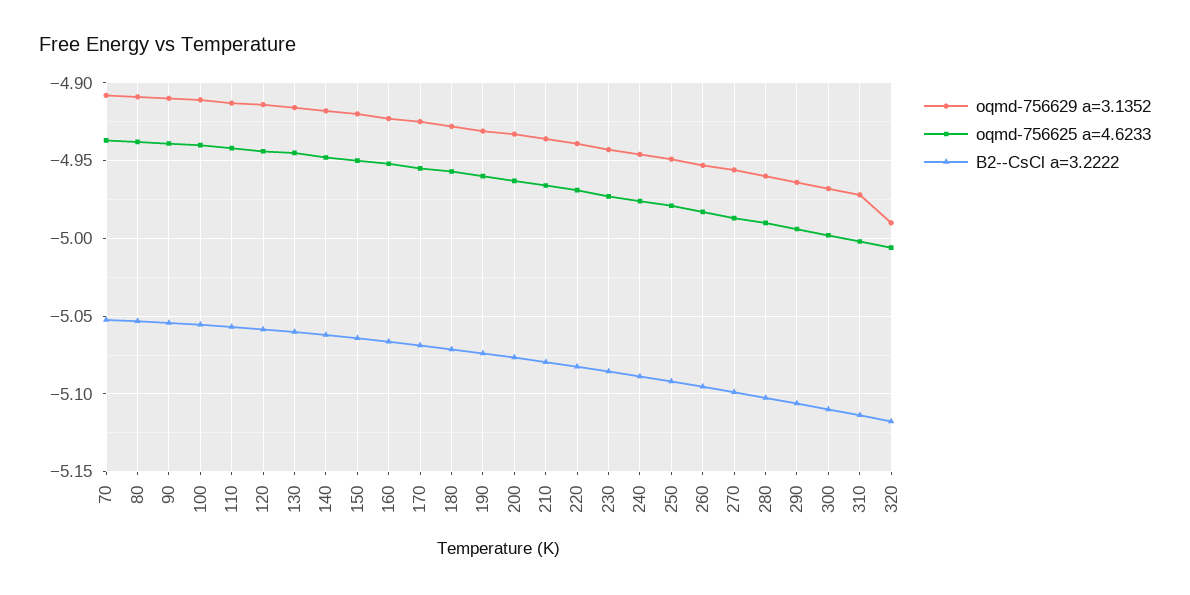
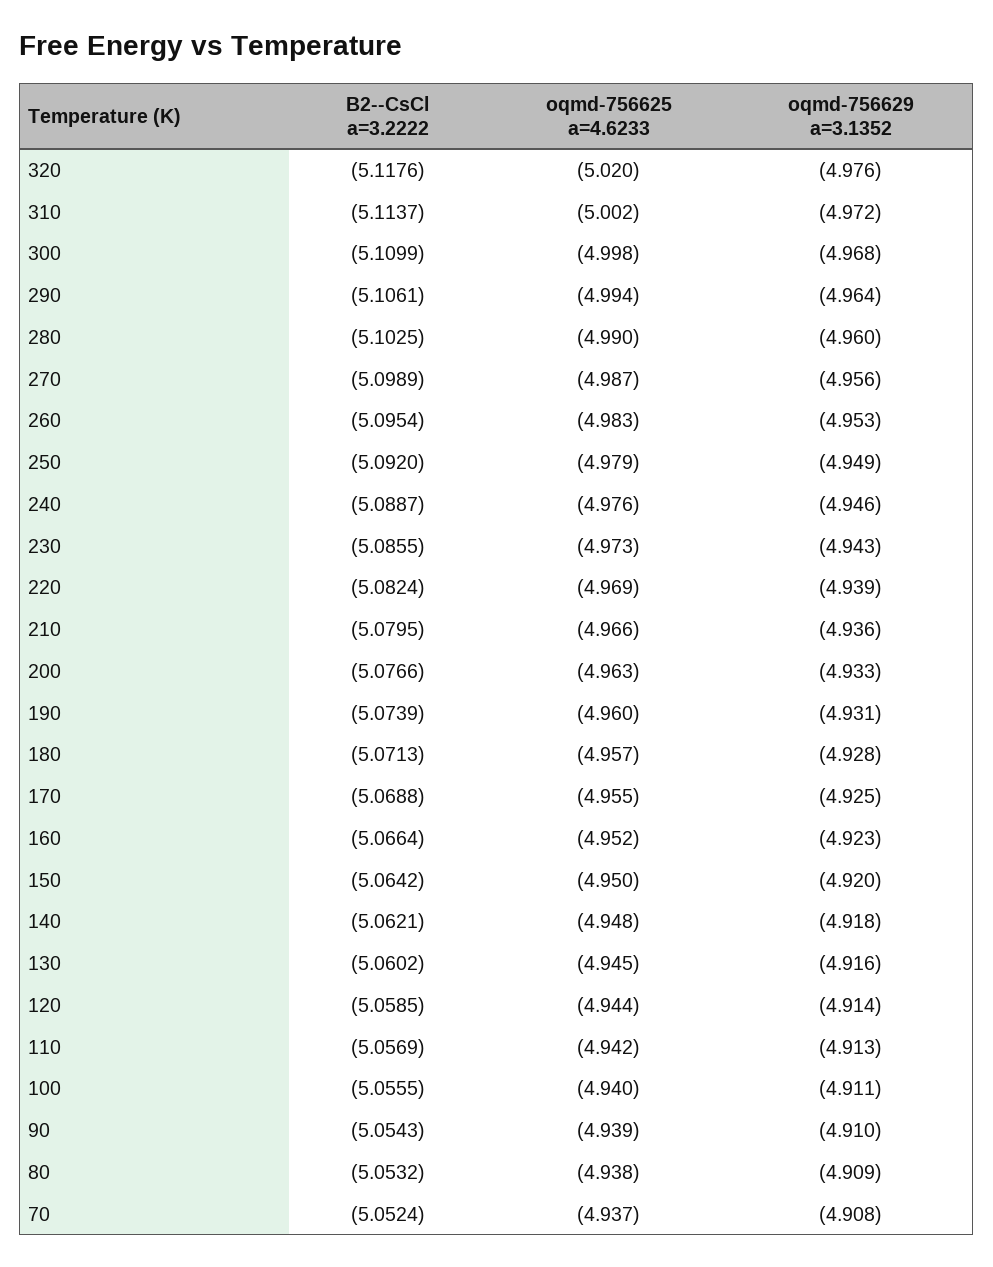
  {
    "oqmd-756629 a=3.1352": {
      "70": -4.908,
      "80": -4.909,
      "90": -4.91,
      "100": -4.911,
      "110": -4.913,
      "120": -4.914,
      "130": -4.916,
      "140": -4.918,
      "150": -4.92,
      "160": -4.923,
      "170": -4.925,
      "180": -4.928,
      "190": -4.931,
      "200": -4.933,
      "210": -4.936,
      "220": -4.939,
      "230": -4.943,
      "240": -4.946,
      "250": -4.949,
      "260": -4.953,
      "270": -4.956,
      "280": -4.96,
      "290": -4.964,
      "300": -4.968,
      "310": -4.972,
-     "320": -4.99
+     "320": -4.976
    },
    "oqmd-756625 a=4.6233": {
      "70": -4.937,
      "80": -4.938,
      "90": -4.939,
      "100": -4.94,
      "110": -4.942,
      "120": -4.944,
      "130": -4.945,
      "140": -4.948,
      "150": -4.95,
      "160": -4.952,
      "170": -4.955,
      "180": -4.957,
      "190": -4.96,
      "200": -4.963,
      "210": -4.966,
      "220": -4.969,
      "230": -4.973,
      "240": -4.976,
      "250": -4.979,
      "260": -4.983,
      "270": -4.987,
      "280": -4.99,
      "290": -4.994,
      "300": -4.998,
      "310": -5.002,
-     "320": -5.005
+     "320": -5.02
    },
    "B2--CsCl a=3.2222": {
      "70": -5.0524,
      "80": -5.0532,
      "90": -5.0543,
      "100": -5.0555,
      "110": -5.0569,
      "120": -5.0585,
      "130": -5.0602,
      "140": -5.0621,
      "150": -5.0642,
      "160": -5.0664,
      "170": -5.0688,
      "180": -5.0713,
      "190": -5.0739,
      "200": -5.0766,
      "210": -5.0795,
      "220": -5.0824,
      "230": -5.0855,
      "240": -5.0887,
      "250": -5.092,
      "260": -5.0954,
      "270": -5.0989,
      "280": -5.1025,
      "290": -5.1061,
      "300": -5.1099,
      "310": -5.1137,
      "320": -5.1176
    }
  }

